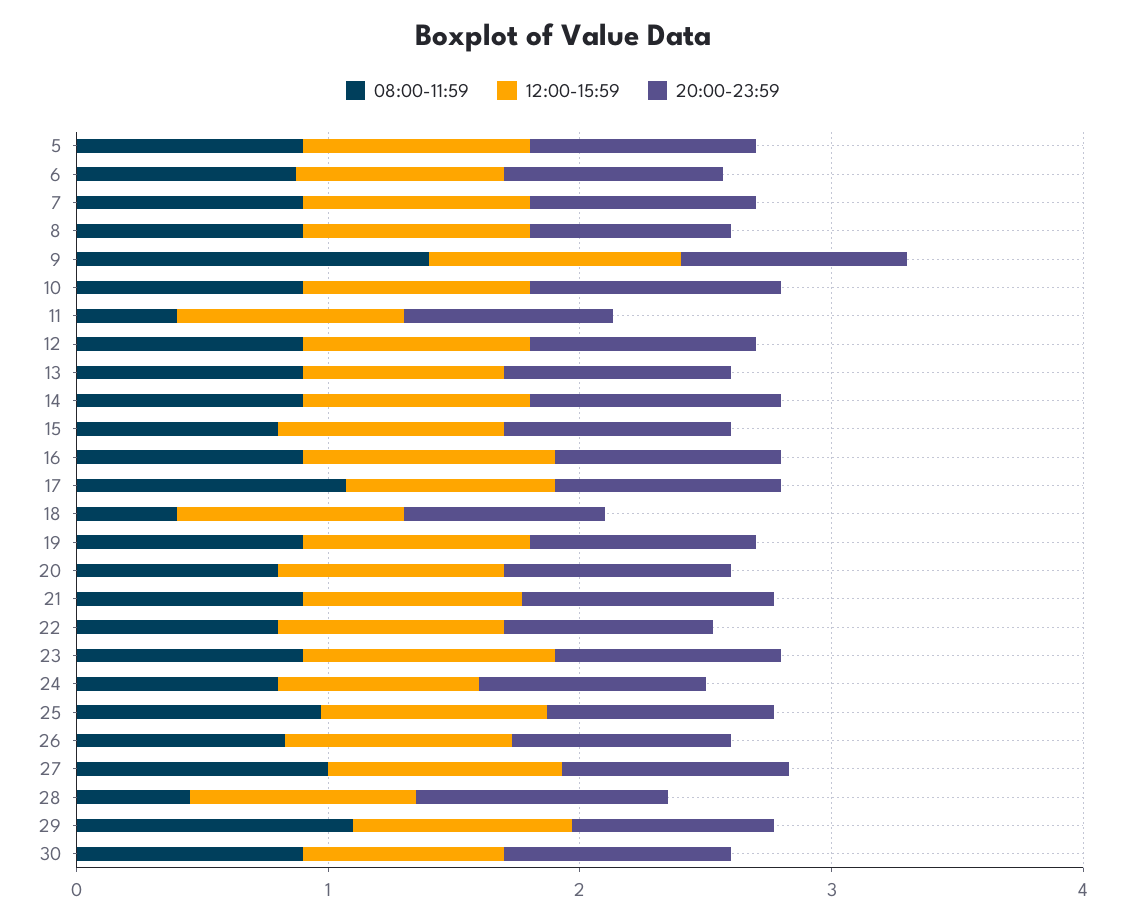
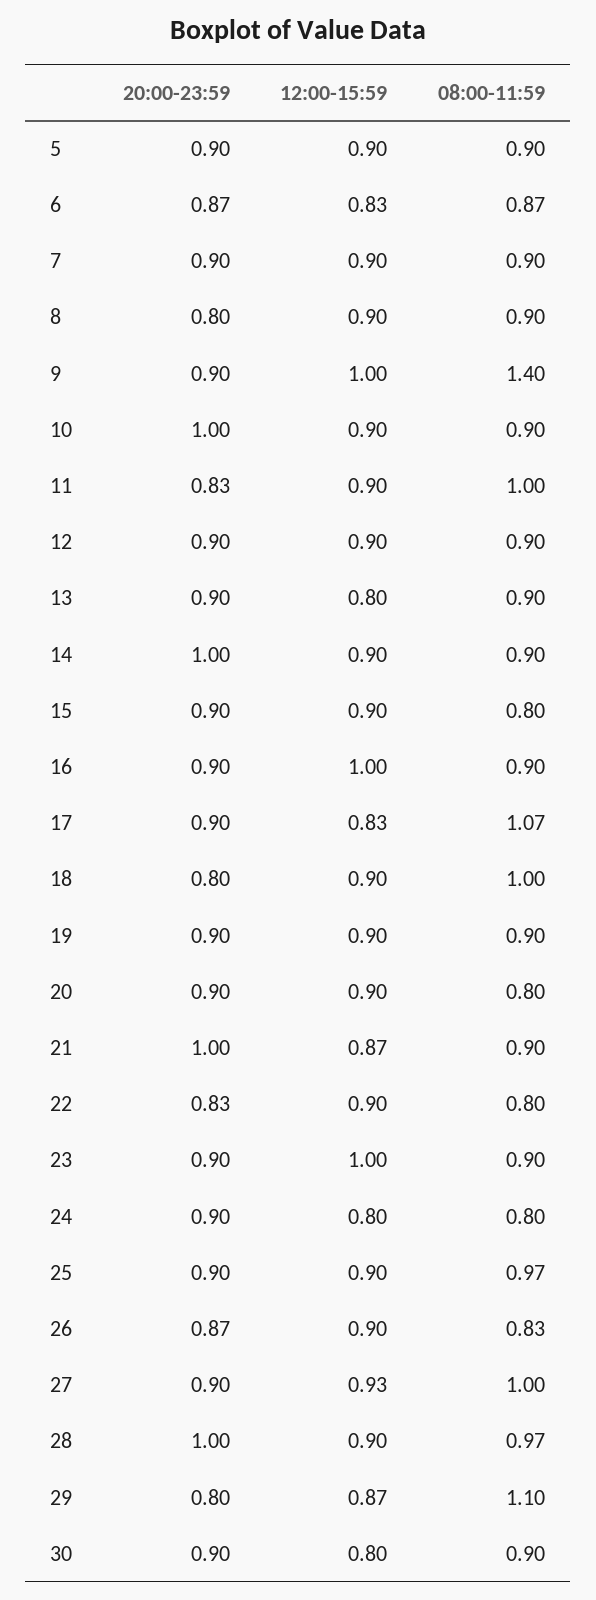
  {
    "08:00-11:59": {
      "5": 0.9,
      "6": 0.87,
      "7": 0.9,
      "8": 0.9,
      "9": 1.4,
      "10": 0.9,
-     "11": 0.4,
+     "11": 1,
      "12": 0.9,
      "13": 0.9,
      "14": 0.9,
      "15": 0.8,
      "16": 0.9,
      "17": 1.07,
-     "18": 0.4,
+     "18": 1,
      "19": 0.9,
      "20": 0.8,
      "21": 0.9,
      "22": 0.8,
      "23": 0.9,
      "24": 0.8,
      "25": 0.97,
      "26": 0.83,
      "27": 1,
-     "28": 0.4,
+     "28": 0.97,
      "29": 1.1,
      "30": 0.9
    },
    "12:00-15:59": {
      "5": 0.9,
      "6": 0.83,
      "7": 0.9,
      "8": 0.9,
      "9": 1,
      "10": 0.9,
      "11": 0.9,
      "12": 0.9,
      "13": 0.8,
      "14": 0.9,
      "15": 0.9,
      "16": 1,
      "17": 0.83,
      "18": 0.9,
      "19": 0.9,
      "20": 0.9,
      "21": 0.87,
      "22": 0.9,
      "23": 1,
      "24": 0.8,
      "25": 0.9,
      "26": 0.9,
      "27": 0.93,
      "28": 0.9,
      "29": 0.87,
      "30": 0.8
    },
    "20:00-23:59": {
      "5": 0.9,
      "6": 0.87,
      "7": 0.9,
      "8": 0.8,
      "9": 0.9,
      "10": 1,
      "11": 0.83,
      "12": 0.9,
      "13": 0.9,
      "14": 1,
      "15": 0.9,
      "16": 0.9,
      "17": 0.9,
      "18": 0.8,
      "19": 0.9,
      "20": 0.9,
      "21": 1,
      "22": 0.83,
      "23": 0.9,
      "24": 0.9,
      "25": 0.9,
      "26": 0.87,
      "27": 0.9,
      "28": 1,
      "29": 0.8,
      "30": 0.9
    }
  }

